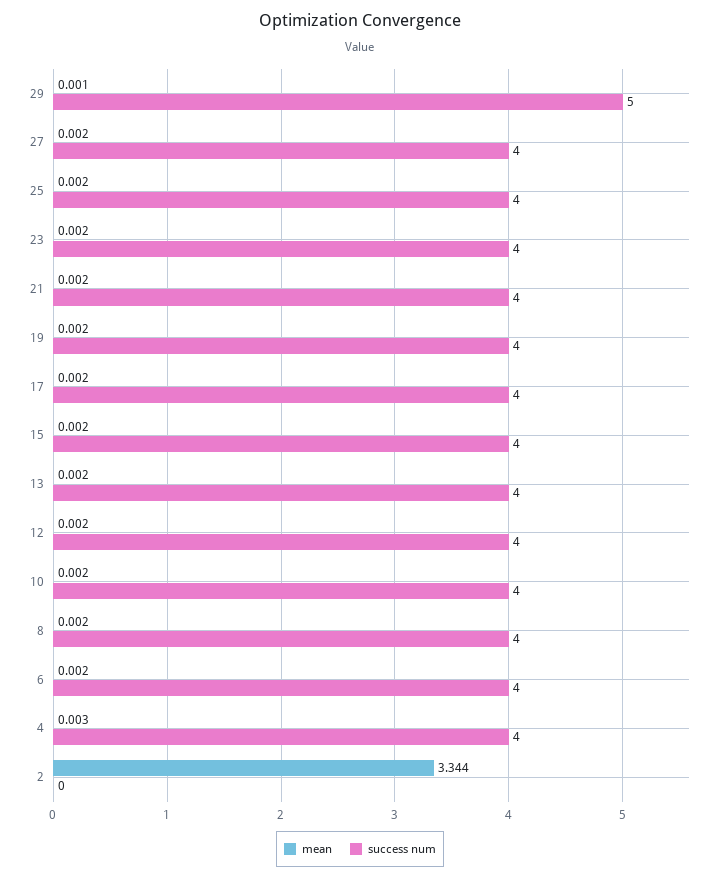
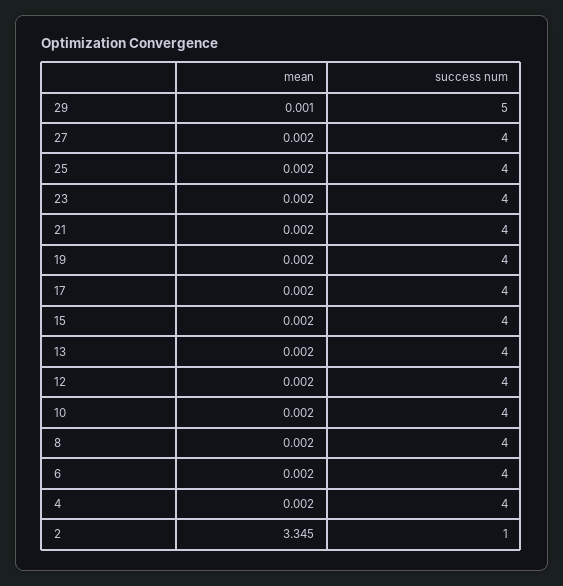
  {
    "mean": {
      "29": 0.001,
      "27": 0.002,
      "25": 0.002,
      "23": 0.002,
      "21": 0.002,
      "19": 0.002,
      "17": 0.002,
      "15": 0.002,
      "13": 0.002,
      "12": 0.002,
      "10": 0.002,
      "8": 0.002,
      "6": 0.002,
-     "4": 0.003,
+     "4": 0.002,
-     "2": 3.344
+     "2": 3.345
    },
    "success num": {
      "29": 5,
      "27": 4,
      "25": 4,
      "23": 4,
      "21": 4,
      "19": 4,
      "17": 4,
      "15": 4,
      "13": 4,
      "12": 4,
      "10": 4,
      "8": 4,
      "6": 4,
      "4": 4,
-     "2": 0
+     "2": 1
    }
  }

